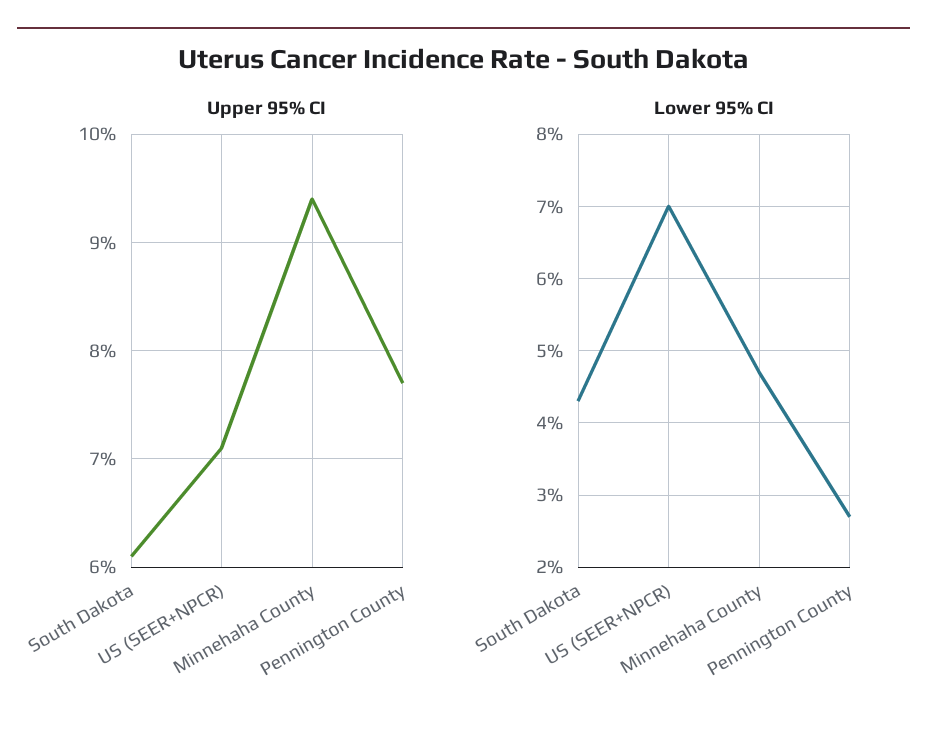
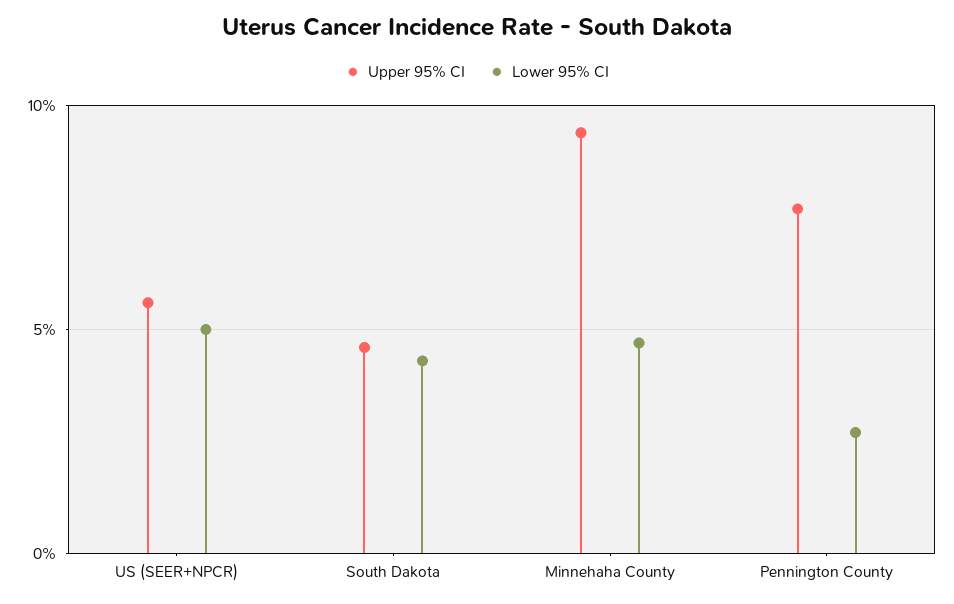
  {
    "Upper 95% CI": {
-     "South Dakota": 6.1,
+     "South Dakota": 4.5,
-     "US (SEER+NPCR)": 7.1,
+     "US (SEER+NPCR)": 5.5,
      "Minnehaha County": 9.4,
      "Pennington County": 7.7
    },
    "Lower 95% CI": {
      "South Dakota": 4.3,
-     "US (SEER+NPCR)": 7,
+     "US (SEER+NPCR)": 5,
      "Minnehaha County": 4.7,
      "Pennington County": 2.7
    }
  }

